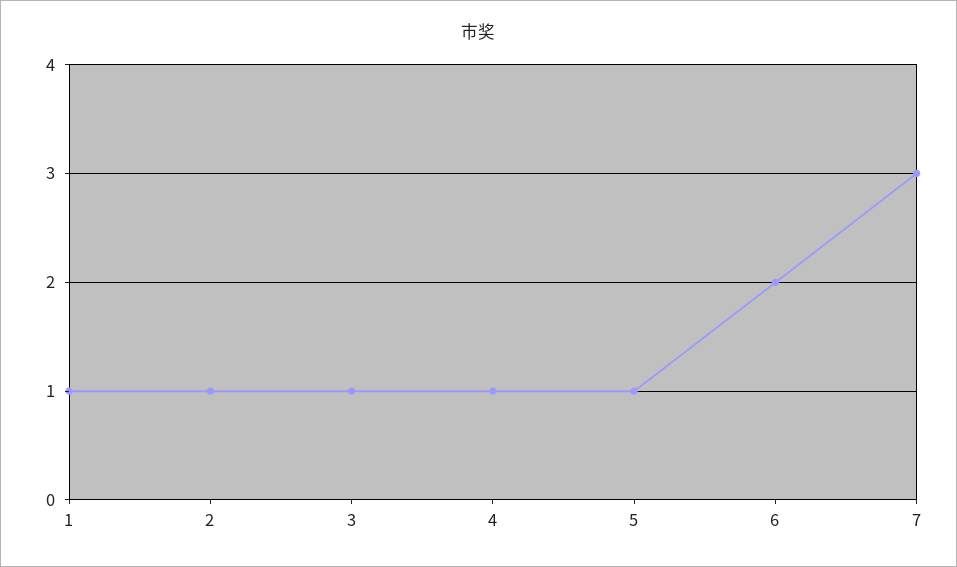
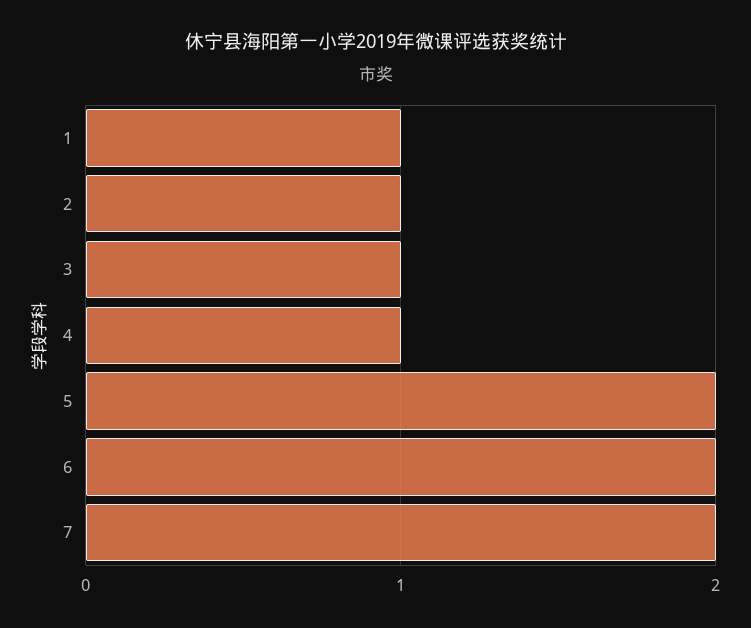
  {
    "1": 1,
    "2": 1,
    "3": 1,
    "4": 1,
-   "5": 1,
+   "5": 2,
    "6": 2,
-   "7": 3
+   "7": 2
  }

